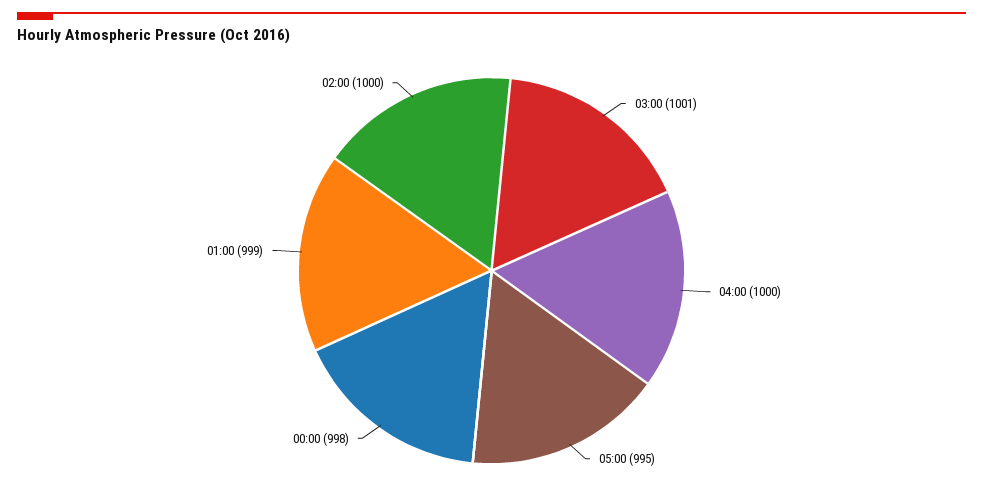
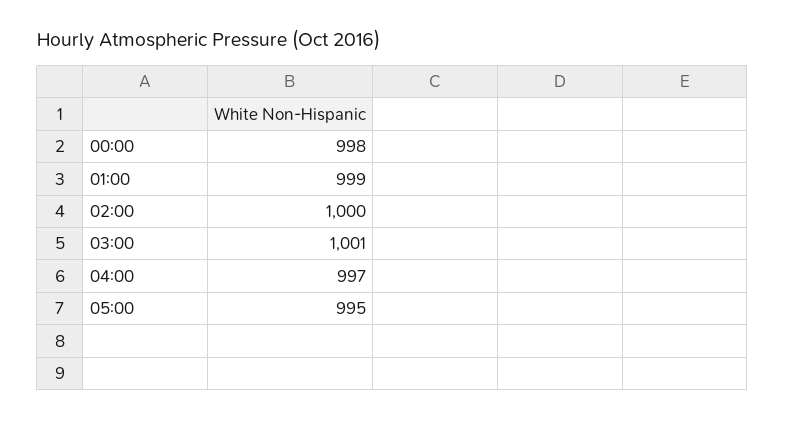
  {
    "03:00": 1001,
-   "04:00": 1000,
+   "04:00": 997,
    "05:00": 995,
    "00:00": 998,
    "01:00": 999,
    "02:00": 1000
  }

